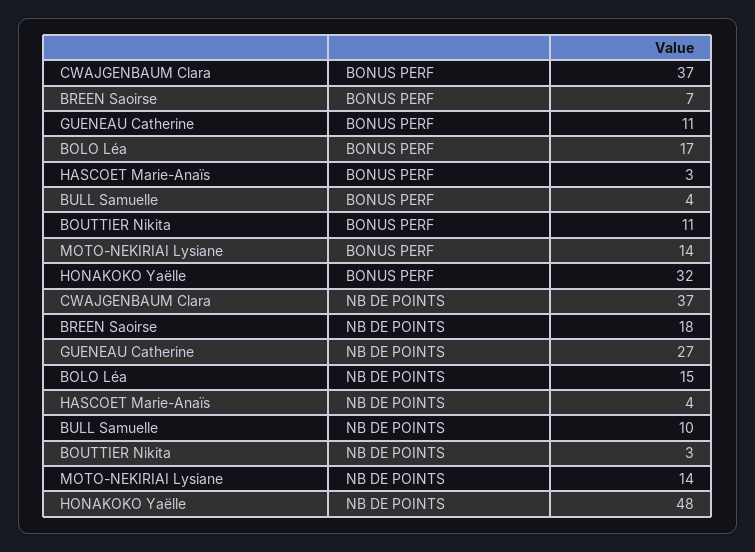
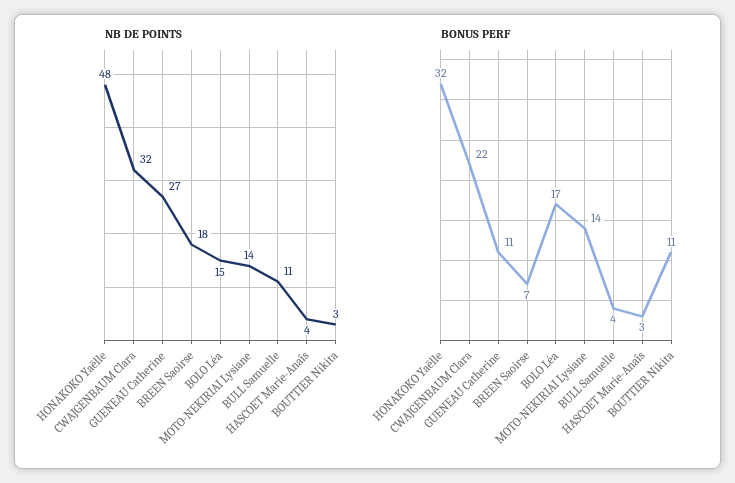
  {
    "BONUS PERF": {
-     "CWAJGENBAUM Clara": 37,
+     "CWAJGENBAUM Clara": 22,
      "BREEN Saoirse": 7,
      "GUENEAU Catherine": 11,
      "BOLO Léa": 17,
      "HASCOET Marie-Anaïs": 3,
      "BULL Samuelle": 4,
      "BOUTTIER Nikita": 11,
      "MOTO-NEKIRIAI Lysiane": 14,
      "HONAKOKO Yaëlle": 32
    },
    "NB DE POINTS": {
-     "CWAJGENBAUM Clara": 37,
+     "CWAJGENBAUM Clara": 32,
      "BREEN Saoirse": 18,
      "GUENEAU Catherine": 27,
      "BOLO Léa": 15,
      "HASCOET Marie-Anaïs": 4,
-     "BULL Samuelle": 10,
+     "BULL Samuelle": 11,
      "BOUTTIER Nikita": 3,
      "MOTO-NEKIRIAI Lysiane": 14,
      "HONAKOKO Yaëlle": 48
    }
  }

